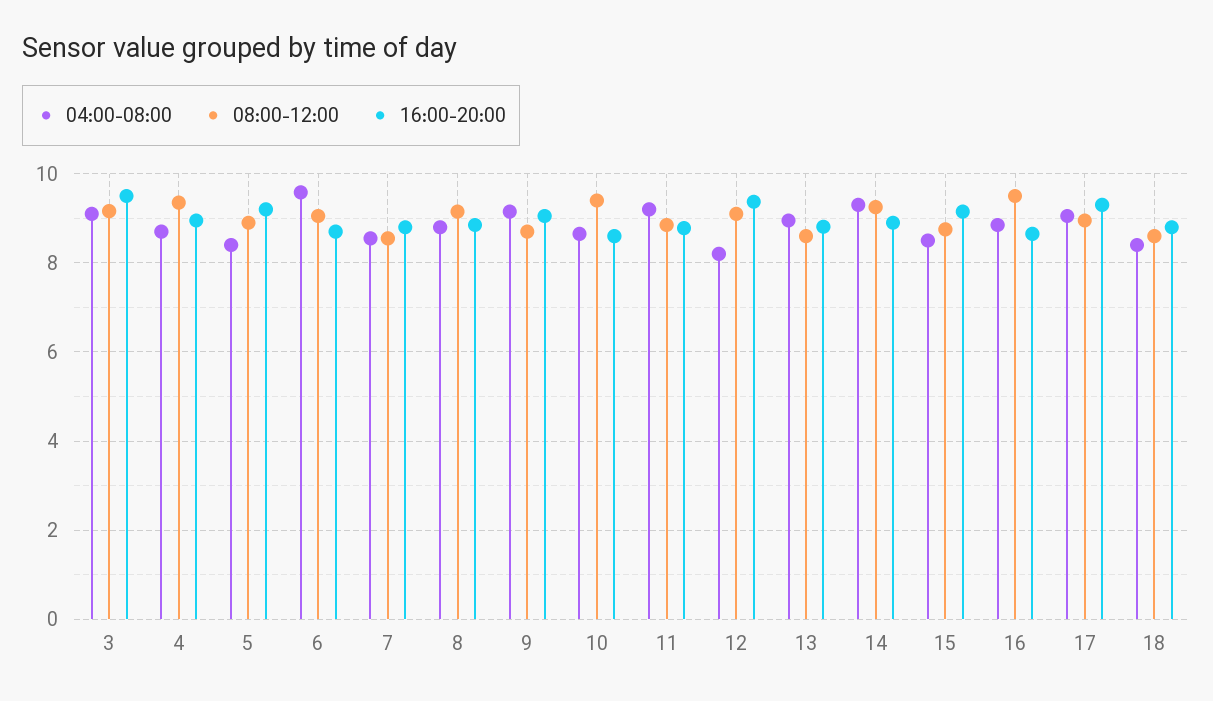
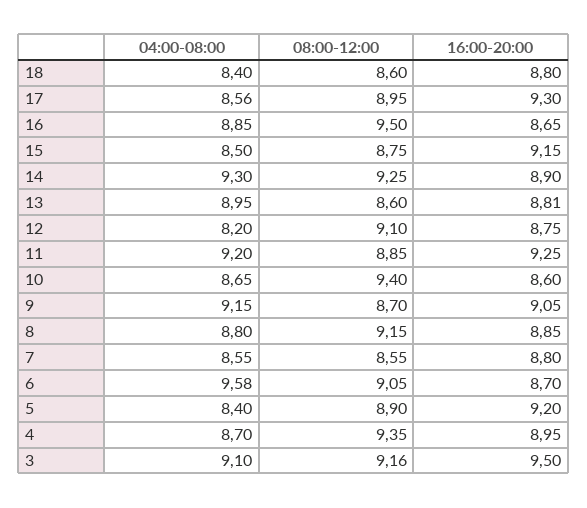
  {
    "04:00-08:00": {
      "3": 9.1,
      "4": 8.7,
      "5": 8.4,
      "6": 9.58,
      "7": 8.55,
      "8": 8.8,
      "9": 9.15,
      "10": 8.65,
      "11": 9.2,
      "12": 8.2,
      "13": 8.95,
      "14": 9.3,
      "15": 8.5,
      "16": 8.85,
-     "17": 9,
+     "17": 8.56,
      "18": 8.4
    },
    "08:00-12:00": {
      "3": 9.16,
      "4": 9.35,
      "5": 8.9,
      "6": 9.05,
      "7": 8.55,
      "8": 9.15,
      "9": 8.7,
      "10": 9.4,
      "11": 8.85,
      "12": 9.1,
      "13": 8.6,
      "14": 9.25,
      "15": 8.75,
      "16": 9.5,
      "17": 8.95,
      "18": 8.6
    },
    "16:00-20:00": {
      "3": 9.5,
      "4": 8.95,
      "5": 9.2,
      "6": 8.7,
      "7": 8.8,
      "8": 8.85,
      "9": 9.05,
      "10": 8.6,
-     "11": 8.8,
+     "11": 9.25,
-     "12": 9.4,
+     "12": 8.75,
      "13": 8.81,
      "14": 8.9,
      "15": 9.15,
      "16": 8.65,
      "17": 9.3,
      "18": 8.8
    }
  }

